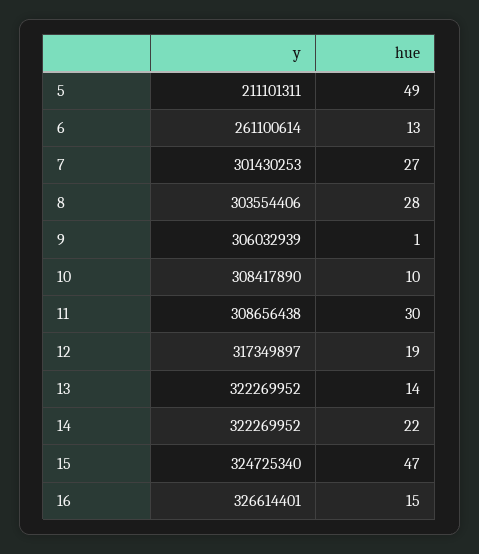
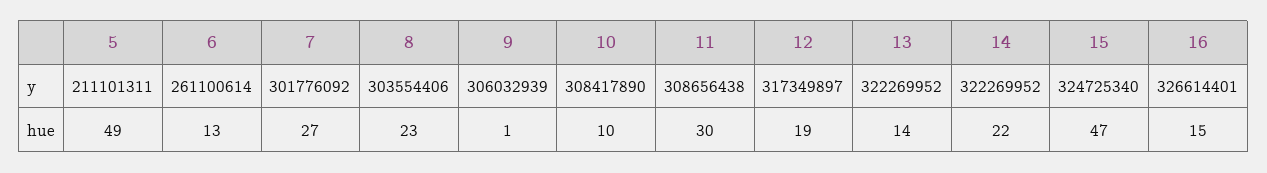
  {
    "y": {
      "5": 211101311,
      "6": 261100614,
-     "7": 301430253,
+     "7": 301776092,
      "8": 303554406,
      "9": 306032939,
      "10": 308417890,
      "11": 308656438,
      "12": 317349897,
      "13": 322269952,
      "14": 322269952,
      "15": 324725340,
      "16": 326614401
    },
    "hue": {
      "5": 49,
      "6": 13,
      "7": 27,
-     "8": 28,
+     "8": 23,
      "9": 1,
      "10": 10,
      "11": 30,
      "12": 19,
      "13": 14,
      "14": 22,
      "15": 47,
      "16": 15
    }
  }

